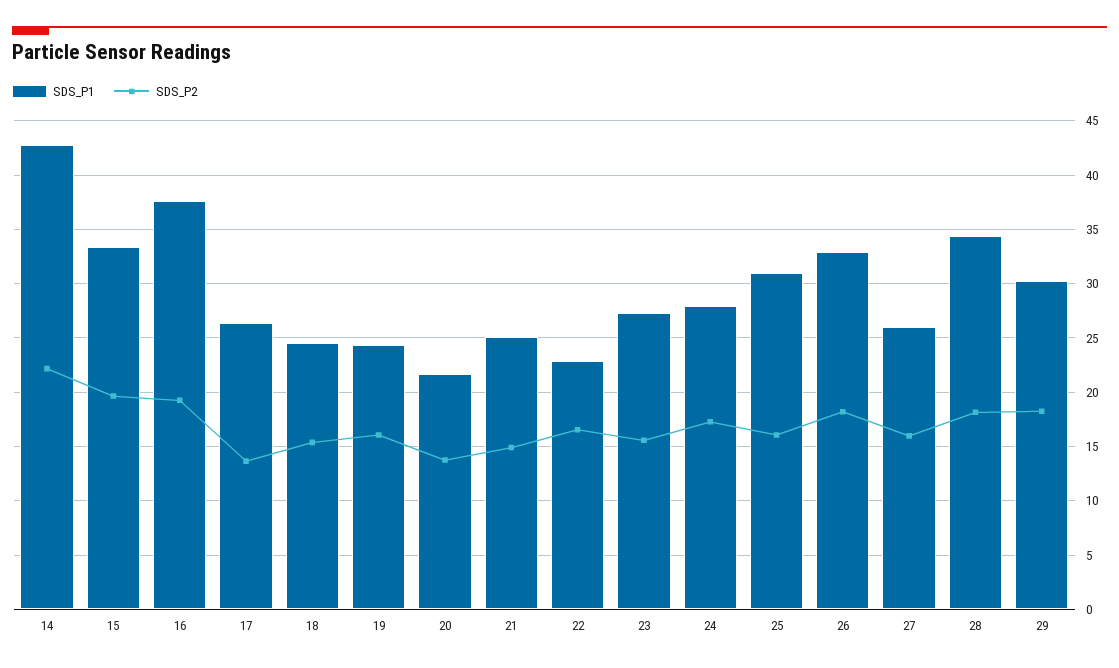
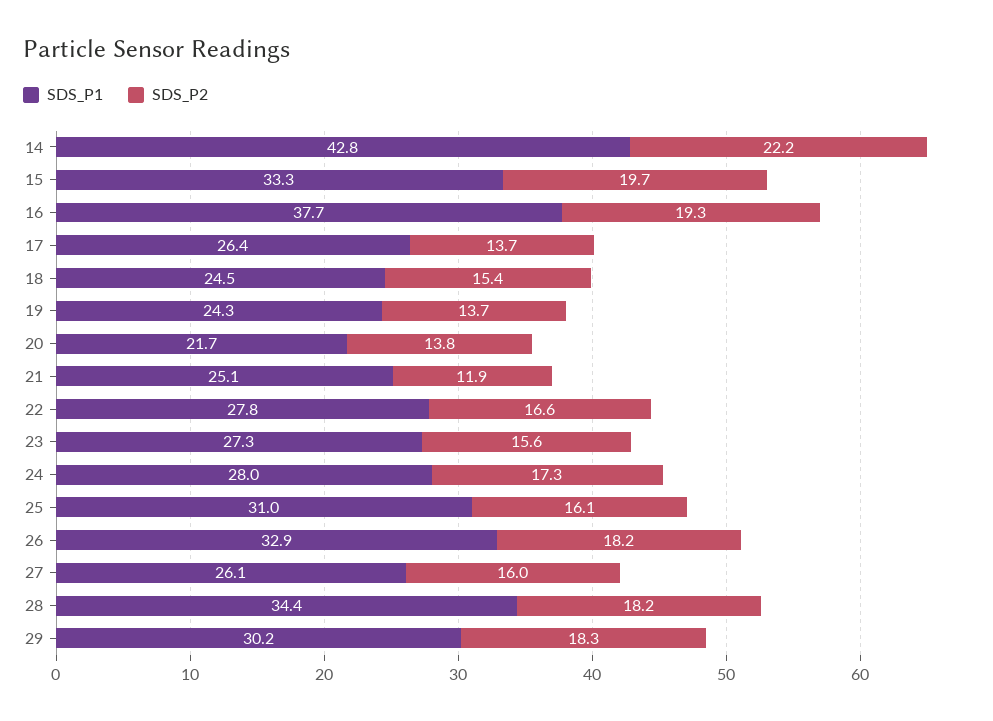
  {
    "SDS_P1": {
      "14": 42.8,
      "15": 33.3,
      "16": 37.7,
      "17": 26.4,
      "18": 24.5,
      "19": 24.3,
      "20": 21.7,
      "21": 25.1,
-     "22": 23,
+     "22": 27.8,
      "23": 27.3,
      "24": 28,
      "25": 31,
      "26": 32.9,
      "27": 26.1,
      "28": 34.4,
      "29": 30.2
    },
    "SDS_P2": {
      "14": 22.2,
      "15": 19.7,
      "16": 19.3,
      "17": 13.7,
      "18": 15.4,
-     "19": 16,
+     "19": 13.7,
      "20": 13.8,
-     "21": 15,
+     "21": 11.9,
      "22": 16.6,
      "23": 15.6,
      "24": 17.3,
      "25": 16.1,
      "26": 18.2,
      "27": 16,
      "28": 18.2,
      "29": 18.3
    }
  }

